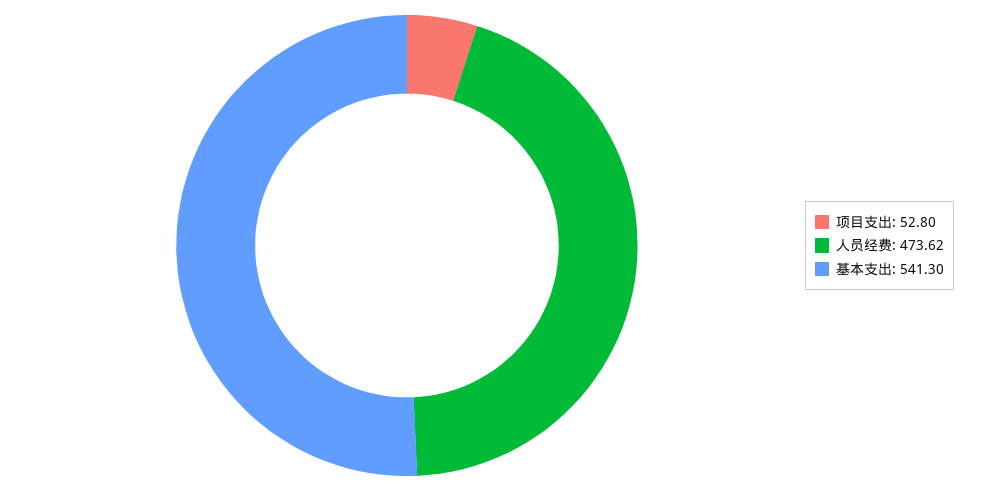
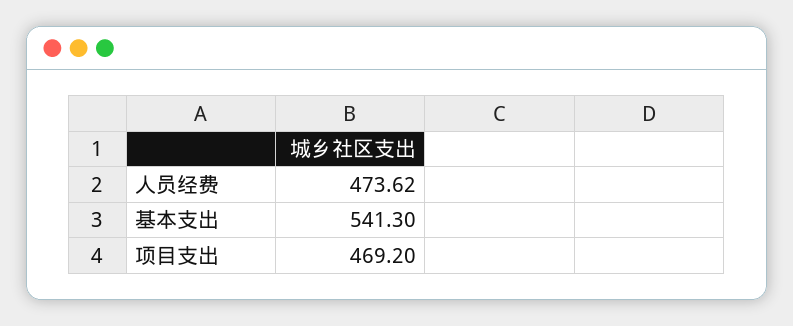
  {
-   "项目支出": 52.8,
+   "项目支出": 469.2,
    "人员经费": 473.62,
    "基本支出": 541.3
  }

